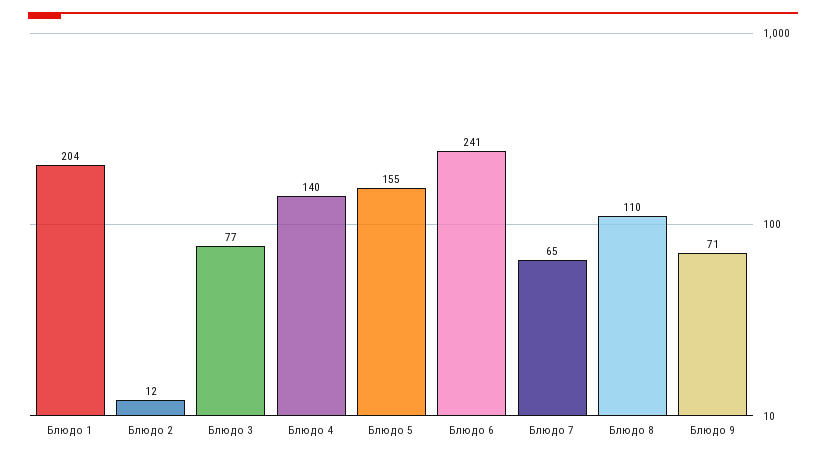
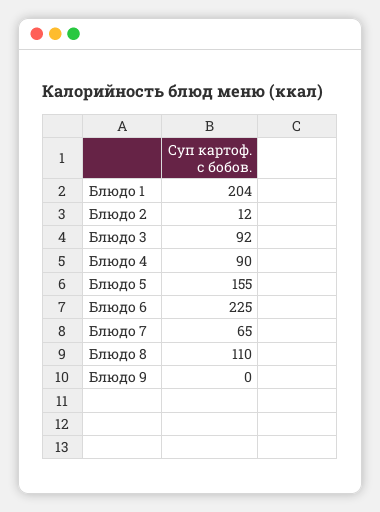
  {
    "Блюдо 1": 204,
    "Блюдо 2": 12,
-   "Блюдо 3": 77,
+   "Блюдо 3": 92,
-   "Блюдо 4": 140,
+   "Блюдо 4": 90,
    "Блюдо 5": 155,
-   "Блюдо 6": 241,
+   "Блюдо 6": 225,
    "Блюдо 7": 65,
    "Блюдо 8": 110,
-   "Блюдо 9": 71
+   "Блюдо 9": 0
  }

